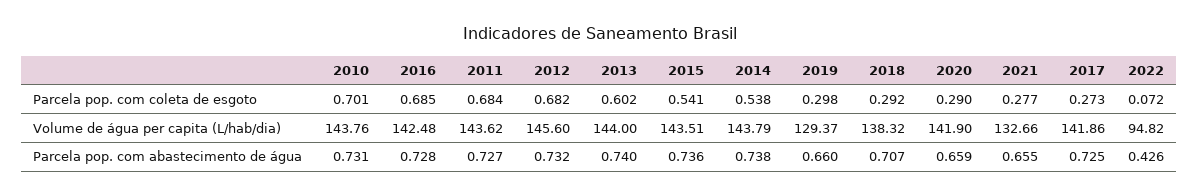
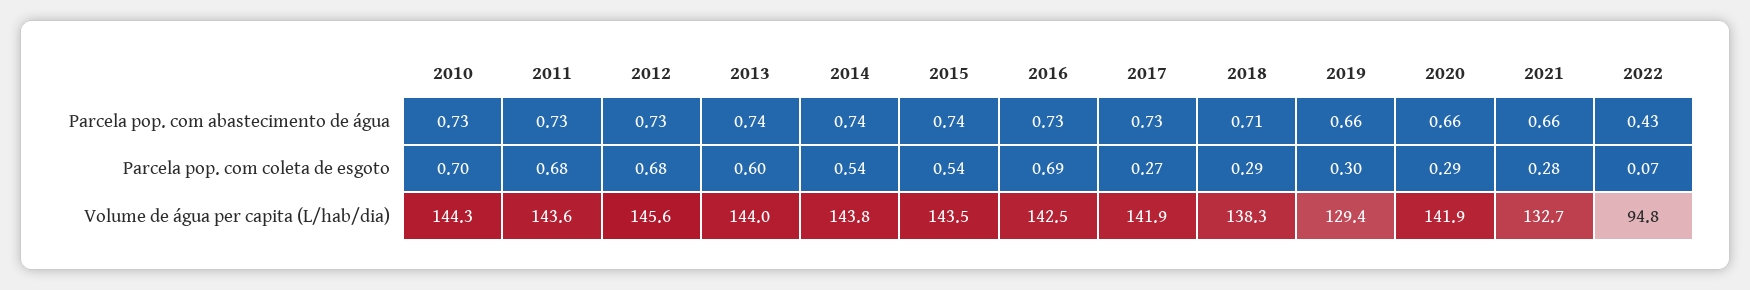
  {
    "2010": {
      "Parcela pop. com coleta de esgoto": 0.701,
-     "Volume de água per capita (L/hab/dia)": 143.76,
+     "Volume de água per capita (L/hab/dia)": 144.3,
      "Parcela pop. com abastecimento de água": 0.731
    },
    "2016": {
      "Parcela pop. com coleta de esgoto": 0.685,
      "Volume de água per capita (L/hab/dia)": 142.48,
      "Parcela pop. com abastecimento de água": 0.728
    },
    "2011": {
      "Parcela pop. com coleta de esgoto": 0.684,
      "Volume de água per capita (L/hab/dia)": 143.62,
      "Parcela pop. com abastecimento de água": 0.727
    },
    "2012": {
      "Parcela pop. com coleta de esgoto": 0.682,
      "Volume de água per capita (L/hab/dia)": 145.6,
      "Parcela pop. com abastecimento de água": 0.732
    },
    "2013": {
      "Parcela pop. com coleta de esgoto": 0.602,
      "Volume de água per capita (L/hab/dia)": 144,
      "Parcela pop. com abastecimento de água": 0.74
    },
    "2015": {
      "Parcela pop. com coleta de esgoto": 0.541,
      "Volume de água per capita (L/hab/dia)": 143.51,
      "Parcela pop. com abastecimento de água": 0.736
    },
    "2014": {
      "Parcela pop. com coleta de esgoto": 0.538,
      "Volume de água per capita (L/hab/dia)": 143.79,
      "Parcela pop. com abastecimento de água": 0.738
    },
    "2019": {
      "Parcela pop. com coleta de esgoto": 0.298,
      "Volume de água per capita (L/hab/dia)": 129.37,
      "Parcela pop. com abastecimento de água": 0.66
    },
    "2018": {
      "Parcela pop. com coleta de esgoto": 0.292,
      "Volume de água per capita (L/hab/dia)": 138.32,
      "Parcela pop. com abastecimento de água": 0.707
    },
    "2020": {
      "Parcela pop. com coleta de esgoto": 0.29,
      "Volume de água per capita (L/hab/dia)": 141.9,
      "Parcela pop. com abastecimento de água": 0.659
    },
    "2021": {
      "Parcela pop. com coleta de esgoto": 0.277,
      "Volume de água per capita (L/hab/dia)": 132.66,
      "Parcela pop. com abastecimento de água": 0.655
    },
    "2017": {
      "Parcela pop. com coleta de esgoto": 0.273,
      "Volume de água per capita (L/hab/dia)": 141.86,
      "Parcela pop. com abastecimento de água": 0.725
    },
    "2022": {
      "Parcela pop. com coleta de esgoto": 0.072,
      "Volume de água per capita (L/hab/dia)": 94.82,
      "Parcela pop. com abastecimento de água": 0.426
    }
  }

